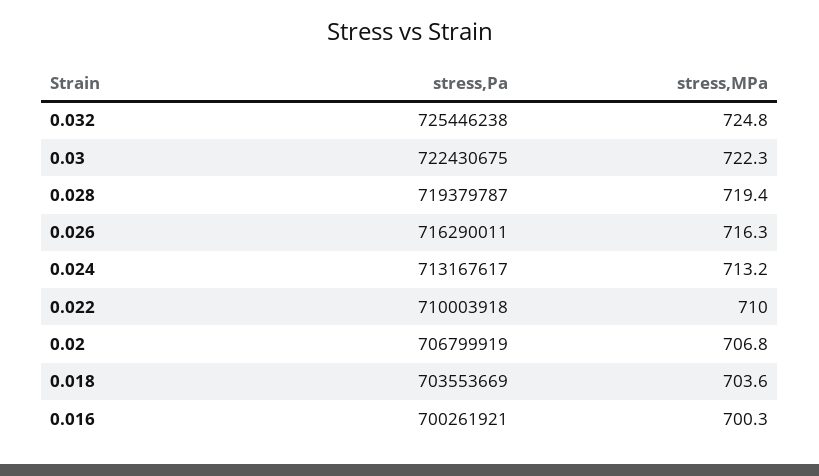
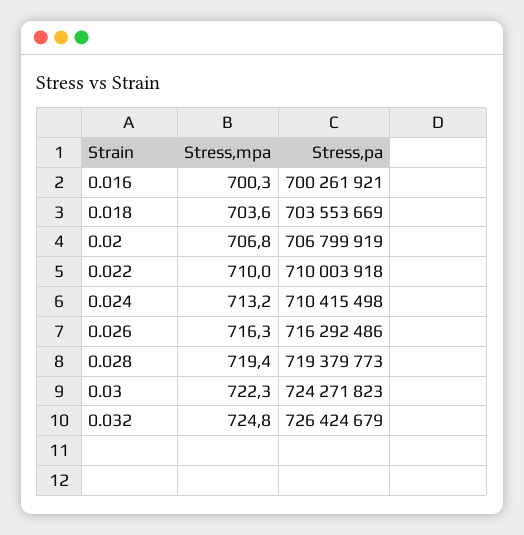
  {
    "stress,Pa": {
-     "0.032": 725446238,
+     "0.032": 726424679,
-     "0.03": 722430675,
+     "0.03": 724271823,
-     "0.028": 719379787,
+     "0.028": 719379773,
-     "0.026": 716290011,
+     "0.026": 716292486,
-     "0.024": 713167617,
+     "0.024": 710415498,
      "0.022": 710003918,
      "0.02": 706799919,
      "0.018": 703553669,
      "0.016": 700261921
    },
    "stress,MPa": {
      "0.032": 724.8,
      "0.03": 722.3,
      "0.028": 719.4,
      "0.026": 716.3,
      "0.024": 713.2,
      "0.022": 710,
      "0.02": 706.8,
      "0.018": 703.6,
      "0.016": 700.3
    }
  }

